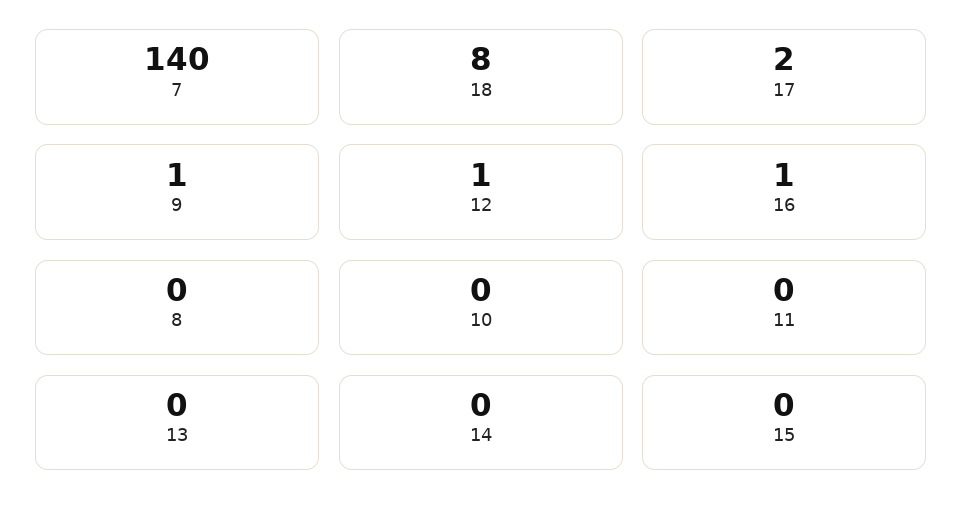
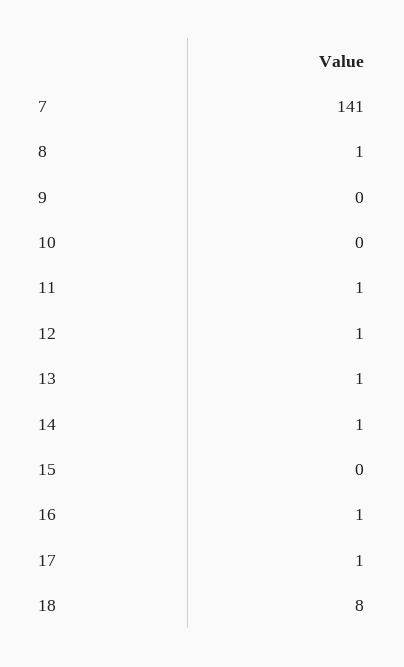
  {
-   "7": 140,
+   "7": 141,
    "18": 8,
-   "17": 2,
+   "17": 1,
-   "9": 1,
+   "9": 0,
    "12": 1,
    "16": 1,
-   "8": 0,
+   "8": 1,
    "10": 0,
-   "11": 0,
+   "11": 1,
-   "13": 0,
+   "13": 1,
-   "14": 0,
+   "14": 1,
    "15": 0
  }

